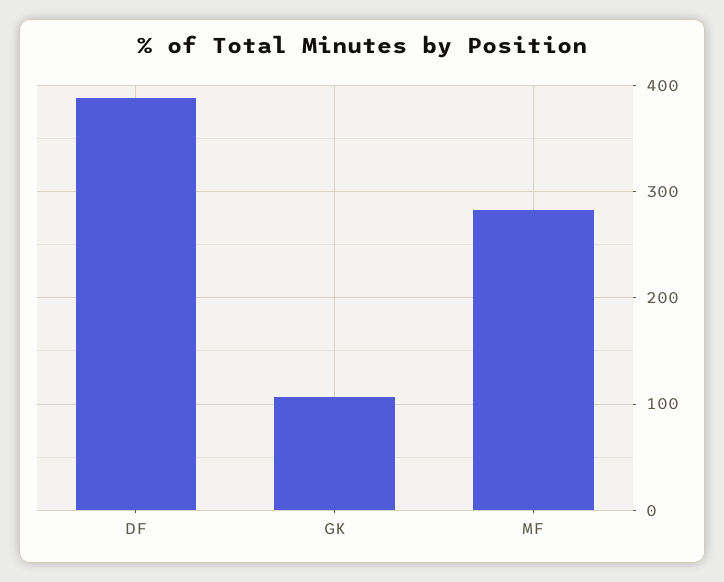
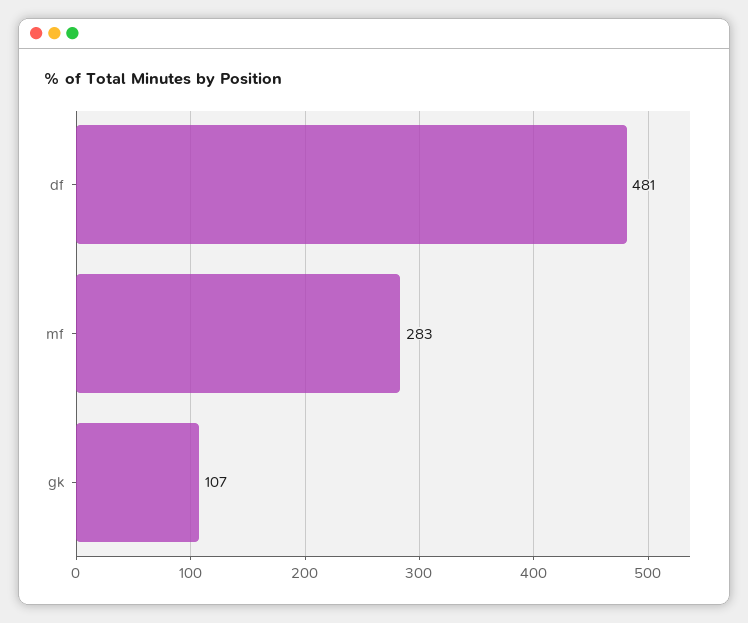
  {
-   "DF": 390,
+   "DF": 481,
    "GK": 107,
    "MF": 283
  }

